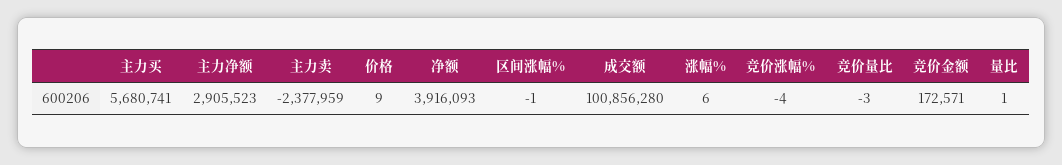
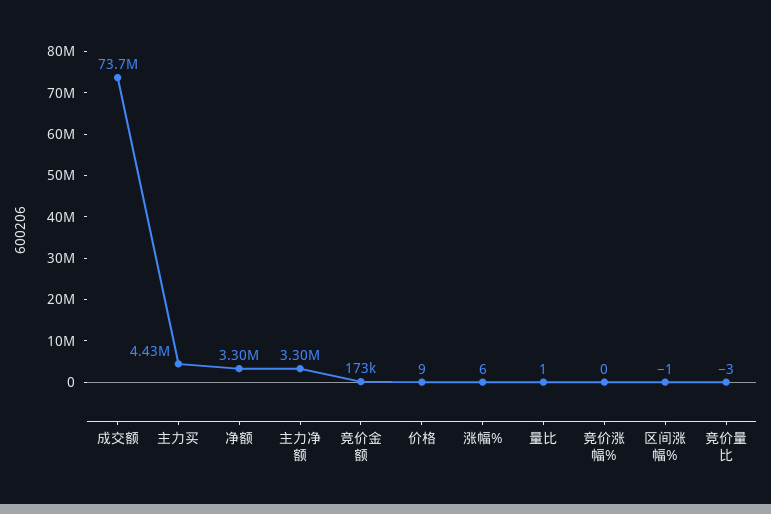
  {
-   "主力买": 5680741,
+   "主力买": 4430000,
-   "主力净额": 2905523,
+   "主力净额": 3300000,
-   "主力卖": -2377959,
    "价格": 9,
-   "净额": 3916093,
+   "净额": 3300000,
    "区间涨幅%": -1,
-   "成交额": 100856280,
+   "成交额": 73700000,
    "涨幅%": 6,
-   "竞价涨幅%": -4,
+   "竞价涨幅%": 0,
    "竞价量比": -3,
    "竞价金额": 172571,
    "量比": 1
  }

